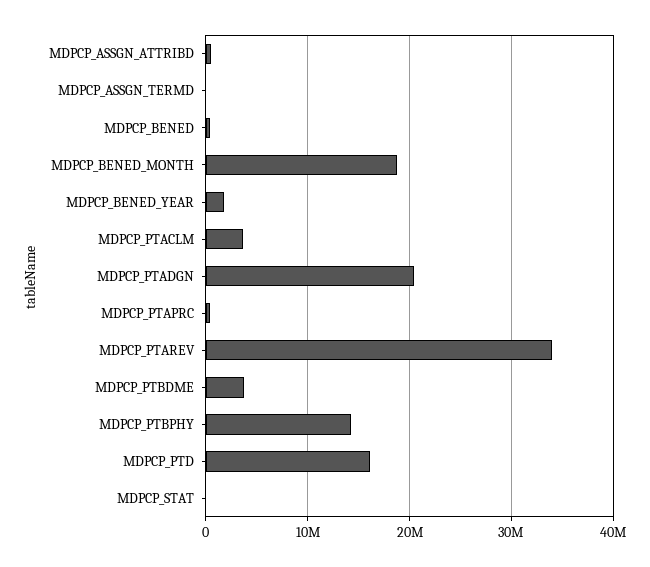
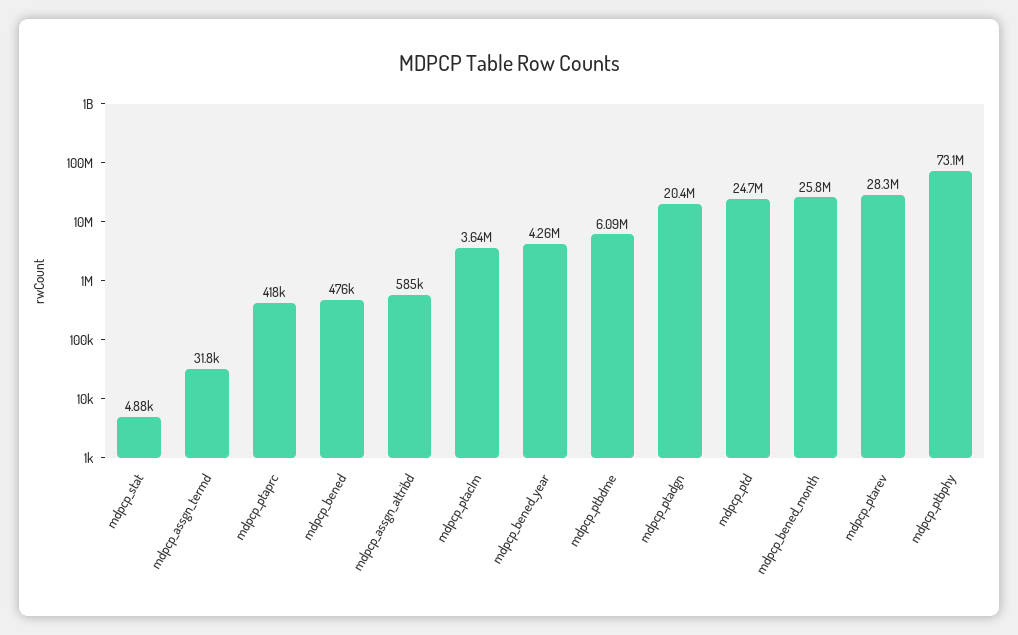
  {
    "MDPCP_ASSGN_ATTRIBD": 585000,
    "MDPCP_ASSGN_TERMD": 31800,
    "MDPCP_BENED": 476000,
-   "MDPCP_BENED_MONTH": 19000000,
+   "MDPCP_BENED_MONTH": 25800000,
-   "MDPCP_BENED_YEAR": 2000000,
+   "MDPCP_BENED_YEAR": 4260000,
    "MDPCP_PTACLM": 3640000,
    "MDPCP_PTADGN": 20400000,
    "MDPCP_PTAPRC": 418000,
-   "MDPCP_PTAREV": 34000000,
+   "MDPCP_PTAREV": 28300000,
-   "MDPCP_PTBDME": 4000000,
+   "MDPCP_PTBDME": 6090000,
-   "MDPCP_PTBPHY": 14000000,
+   "MDPCP_PTBPHY": 73100000,
-   "MDPCP_PTD": 16000000,
+   "MDPCP_PTD": 24700000,
    "MDPCP_STAT": 4880
  }

